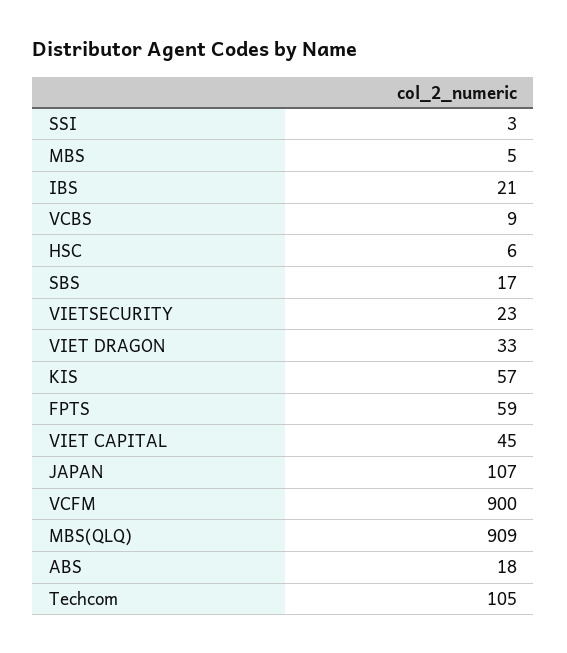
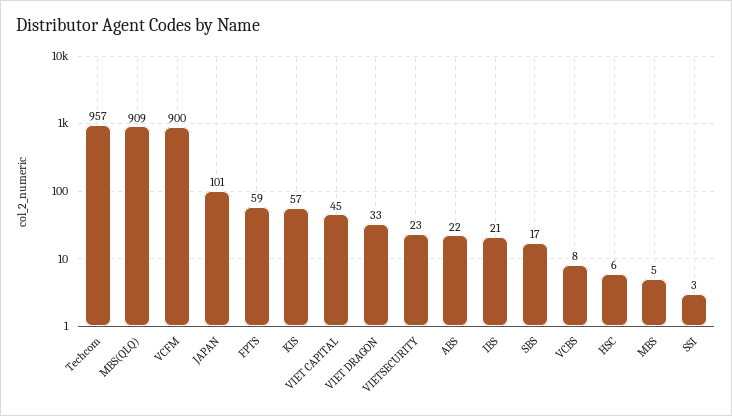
  {
    "SSI": 3,
    "MBS": 5,
    "IBS": 21,
-   "VCBS": 9,
+   "VCBS": 8,
    "HSC": 6,
    "SBS": 17,
    "VIETSECURITY": 23,
    "VIET DRAGON": 33,
    "KIS": 57,
    "FPTS": 59,
    "VIET CAPITAL": 45,
-   "JAPAN": 107,
+   "JAPAN": 101,
    "VCFM": 900,
    "MBS(QLQ)": 909,
-   "ABS": 18,
+   "ABS": 22,
-   "Techcom": 105
+   "Techcom": 957
  }

